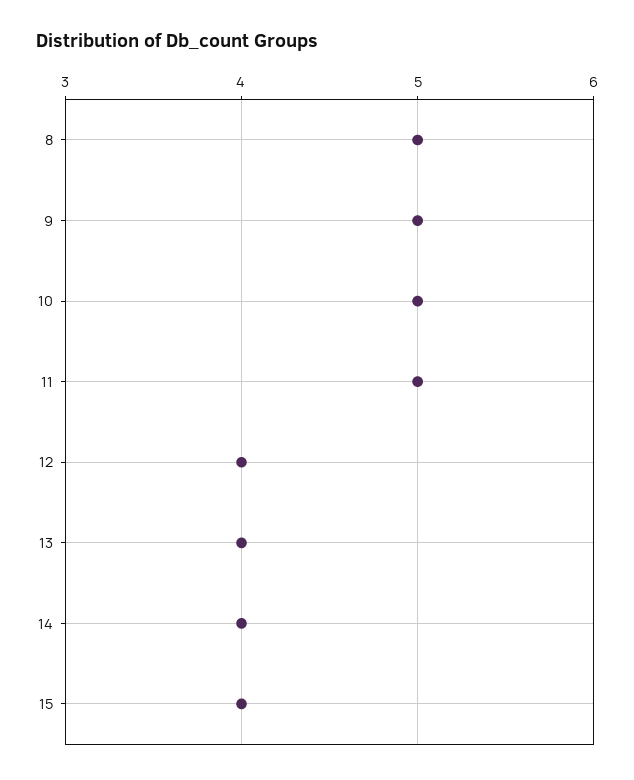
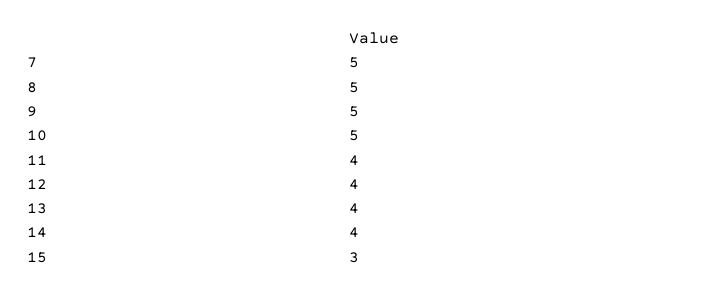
  {
    "8": 5,
    "9": 5,
    "10": 5,
-   "11": 5,
+   "11": 4,
    "12": 4,
    "13": 4,
    "14": 4,
-   "15": 4
+   "15": 3,
+   "7": 5
  }

